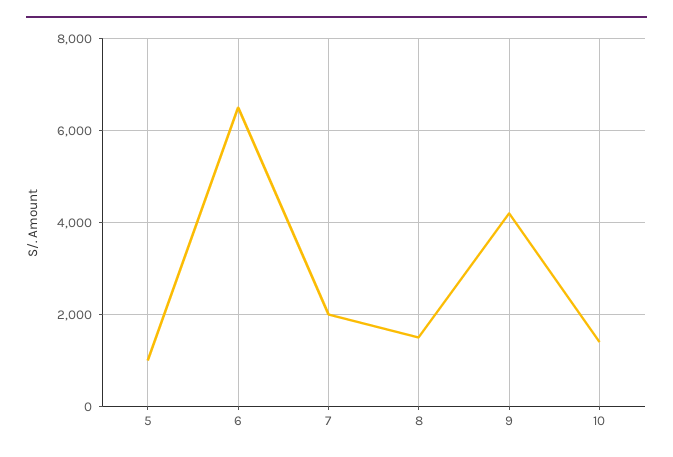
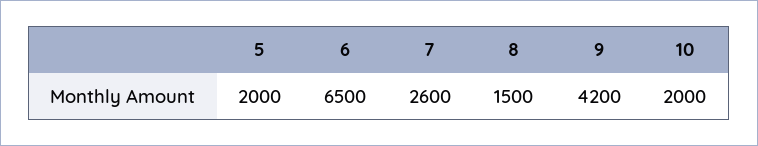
  {
-   "5": 1000,
+   "5": 2000,
    "6": 6500,
-   "7": 2000,
+   "7": 2600,
    "8": 1500,
    "9": 4200,
-   "10": 1400
+   "10": 2000
  }

